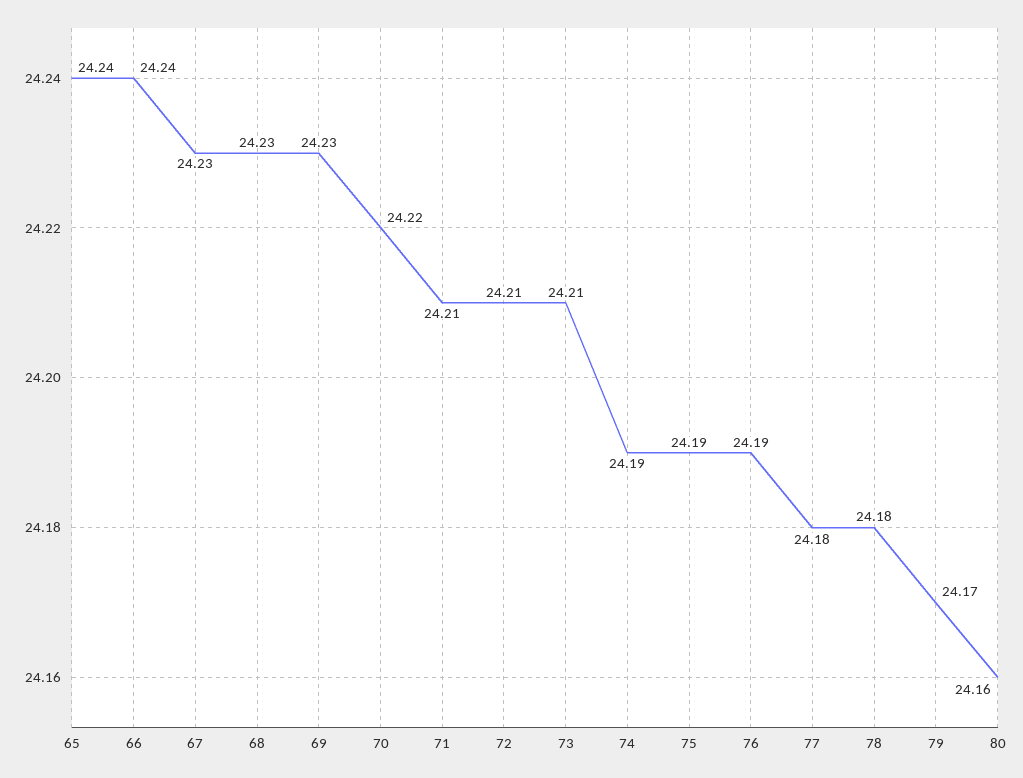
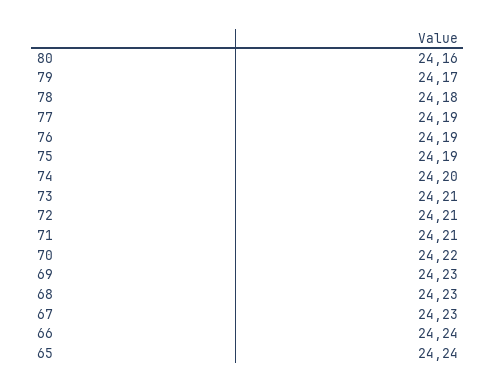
  {
    "65": 24.24,
    "66": 24.24,
    "67": 24.23,
    "68": 24.23,
    "69": 24.23,
    "70": 24.22,
    "71": 24.21,
    "72": 24.21,
    "73": 24.21,
-   "74": 24.19,
+   "74": 24.2,
    "75": 24.19,
    "76": 24.19,
-   "77": 24.18,
+   "77": 24.19,
    "78": 24.18,
    "79": 24.17,
    "80": 24.16
  }

